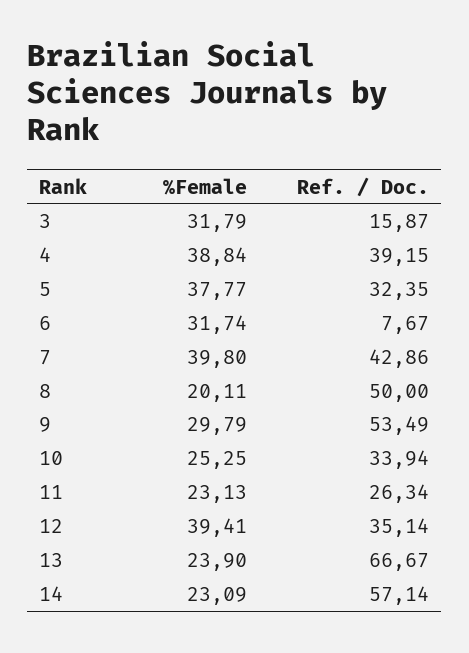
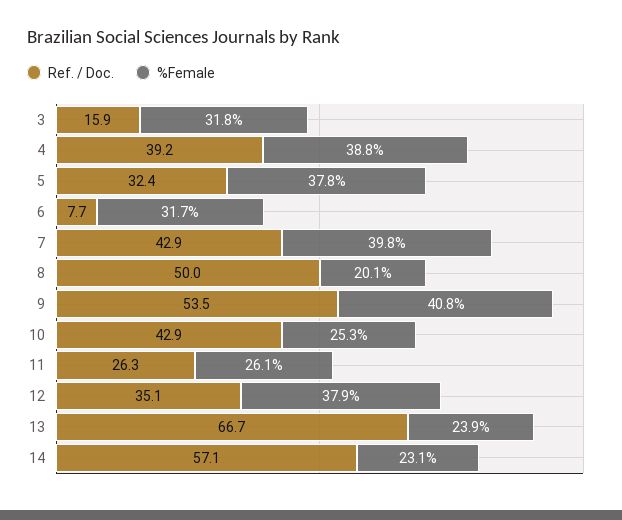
  {
    "%Female": {
      "3": 31.79,
      "4": 38.84,
      "5": 37.77,
      "6": 31.74,
      "7": 39.8,
      "8": 20.11,
-     "9": 29.79,
+     "9": 40.8,
      "10": 25.25,
-     "11": 23.13,
+     "11": 26.1,
-     "12": 39.41,
+     "12": 37.9,
      "13": 23.9,
      "14": 23.09
    },
    "Ref. / Doc.": {
      "3": 15.87,
      "4": 39.15,
      "5": 32.35,
      "6": 7.67,
      "7": 42.86,
      "8": 50,
      "9": 53.49,
-     "10": 33.94,
+     "10": 42.9,
      "11": 26.34,
      "12": 35.14,
      "13": 66.67,
      "14": 57.14
    }
  }

